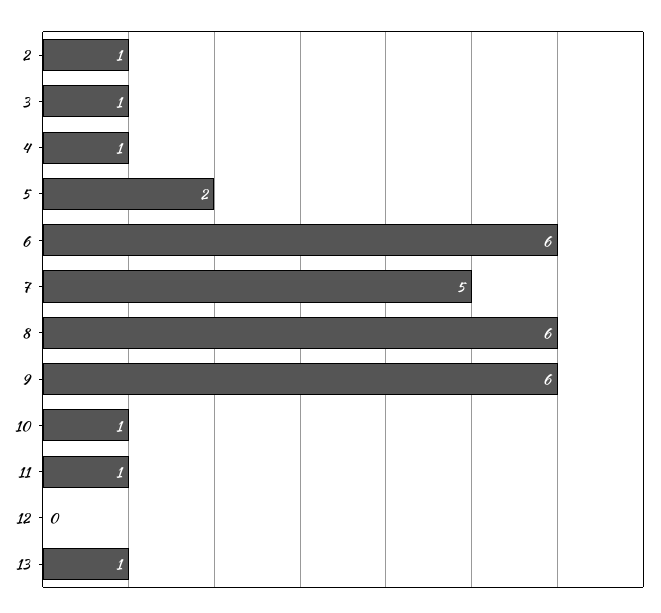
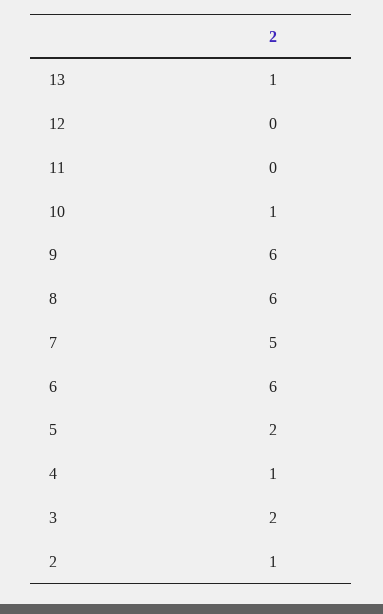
  {
    "2": 1,
-   "3": 1,
+   "3": 2,
    "4": 1,
    "5": 2,
    "6": 6,
    "7": 5,
    "8": 6,
    "9": 6,
    "10": 1,
-   "11": 1,
+   "11": 0,
    "12": 0,
    "13": 1
  }

